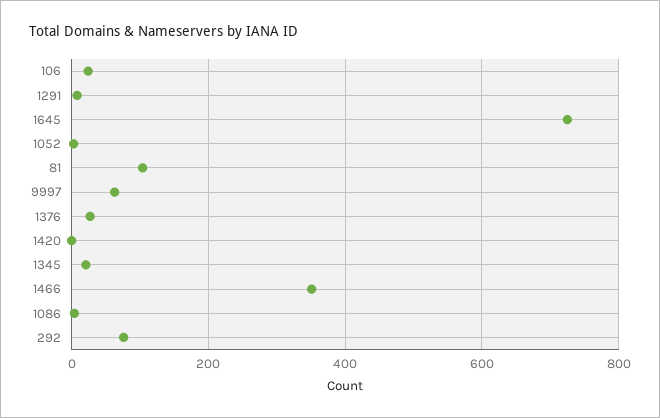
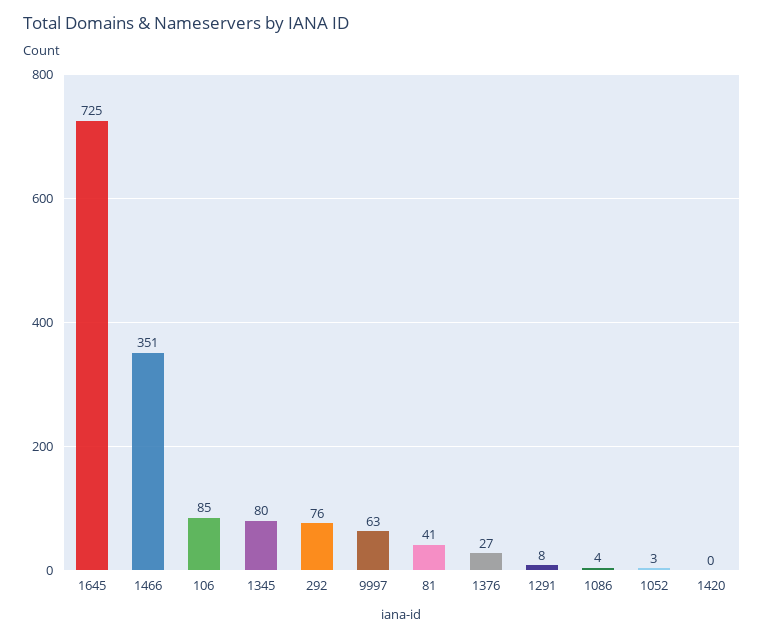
  {
-   "106": 20,
+   "106": 85,
    "1291": 8,
    "1645": 725,
    "1052": 3,
-   "81": 100,
+   "81": 41,
    "9997": 63,
    "1376": 27,
    "1420": 0,
-   "1345": 20,
+   "1345": 80,
    "1466": 351,
    "1086": 4,
    "292": 76
  }

